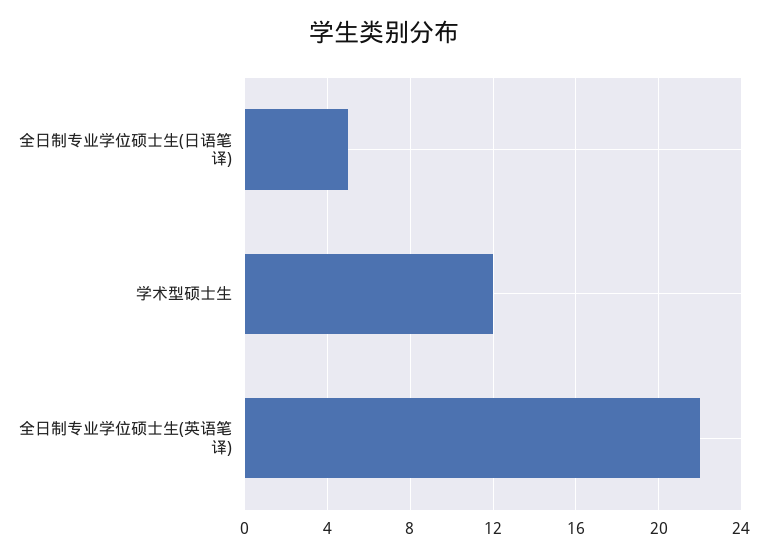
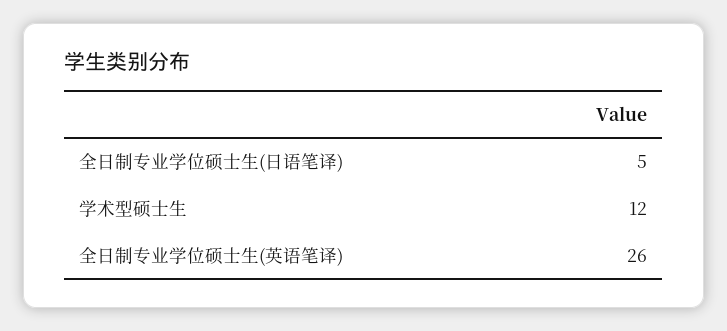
  {
    "全日制专业学位硕士生(日语笔译)": 5,
    "学术型硕士生": 12,
-   "全日制专业学位硕士生(英语笔译)": 22
+   "全日制专业学位硕士生(英语笔译)": 26
  }

